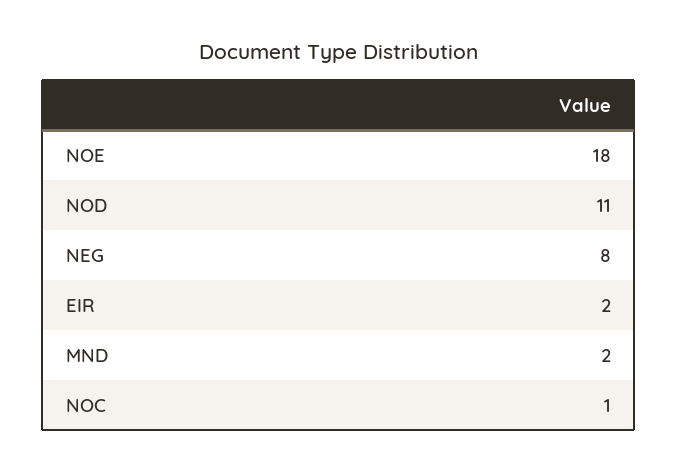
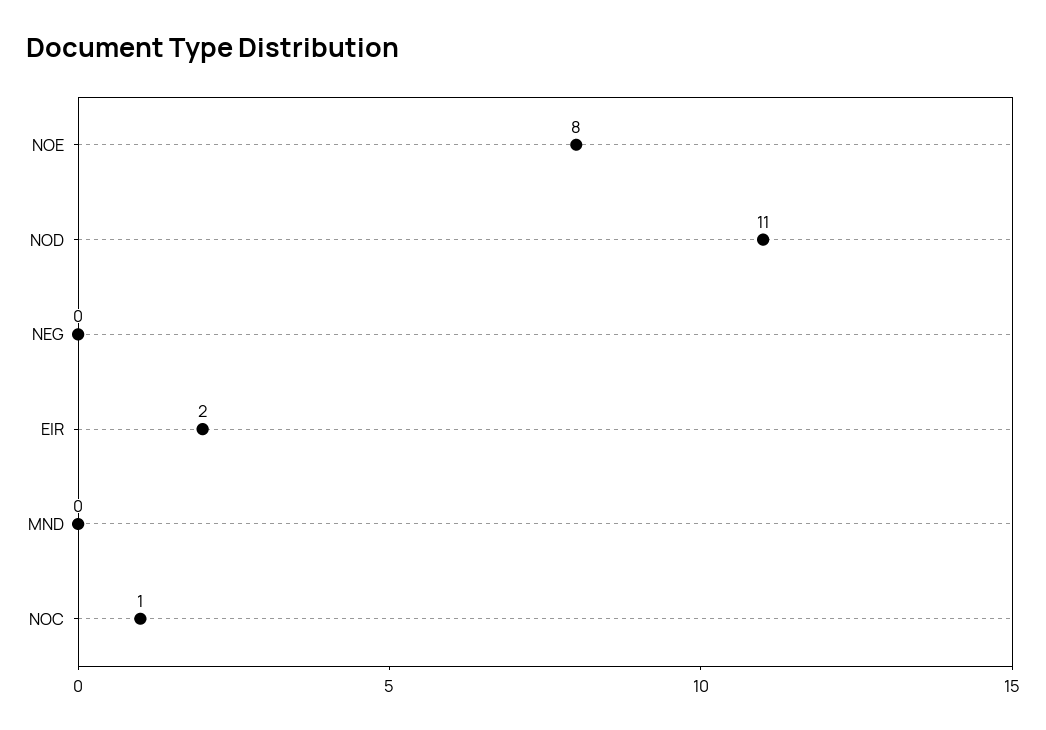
  {
-   "NOE": 18,
+   "NOE": 8,
    "NOD": 11,
-   "NEG": 8,
+   "NEG": 0,
    "EIR": 2,
-   "MND": 2,
+   "MND": 0,
    "NOC": 1
  }

